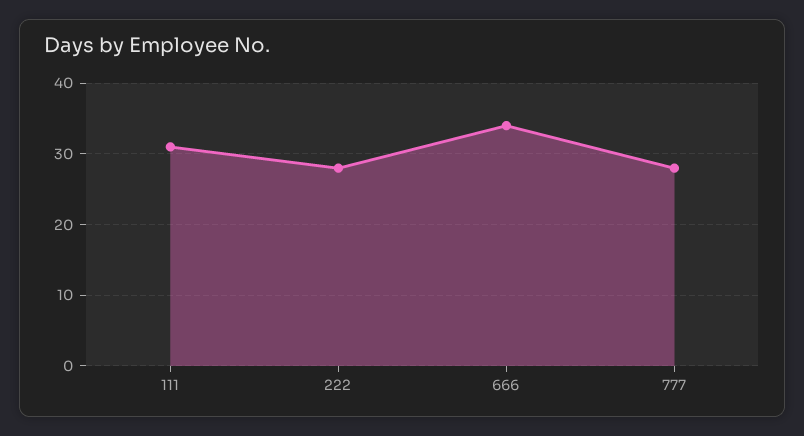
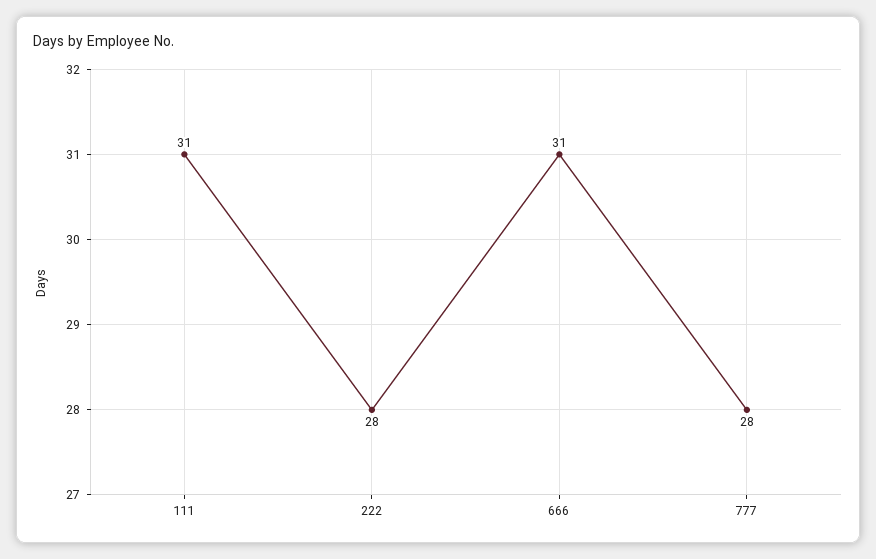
  {
    "111": 31,
    "222": 28,
-   "666": 34,
+   "666": 31,
    "777": 28
  }

